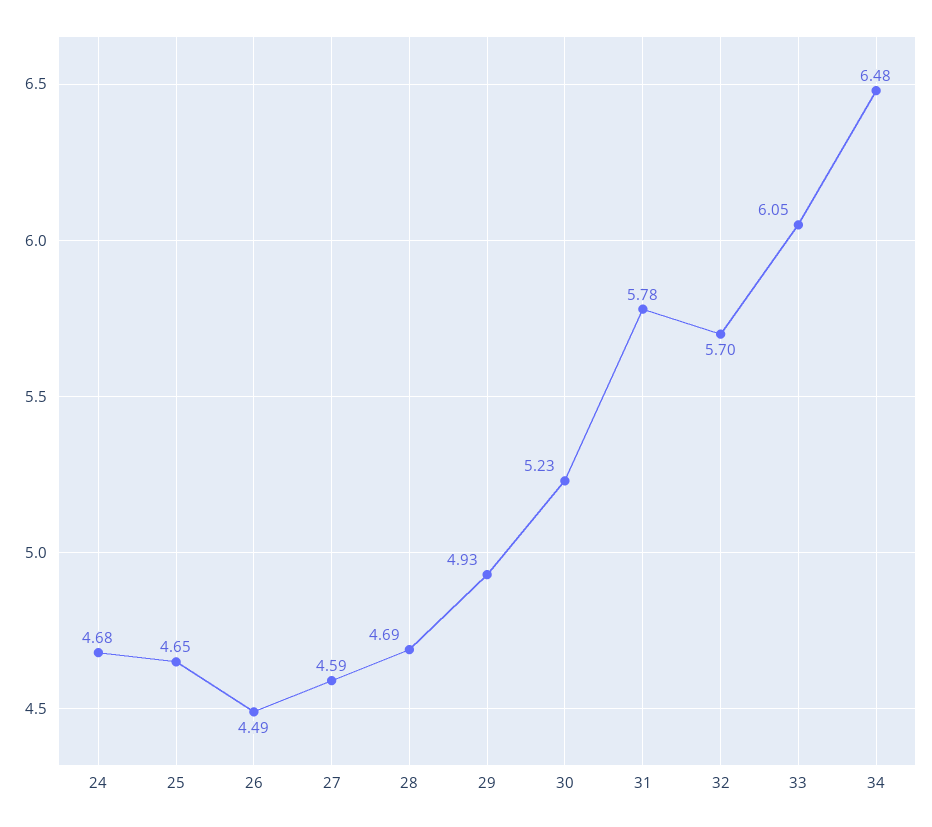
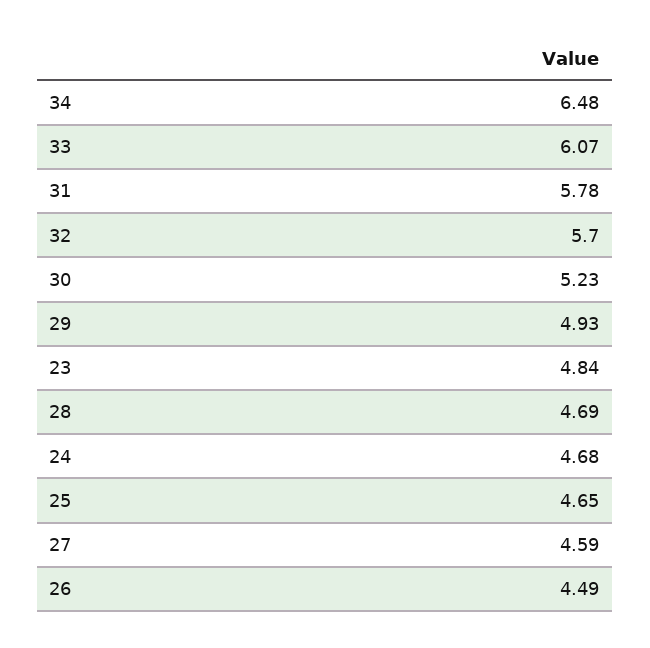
  {
    "24": 4.68,
    "25": 4.65,
    "26": 4.49,
    "27": 4.59,
    "28": 4.69,
    "29": 4.93,
    "30": 5.23,
    "31": 5.78,
    "32": 5.7,
-   "33": 6.05,
+   "33": 6.07,
-   "34": 6.48
+   "34": 6.48,
+   "23": 4.84
  }

